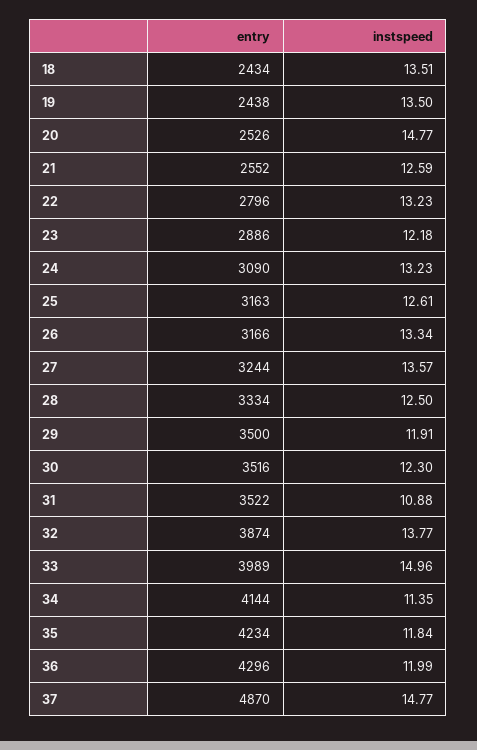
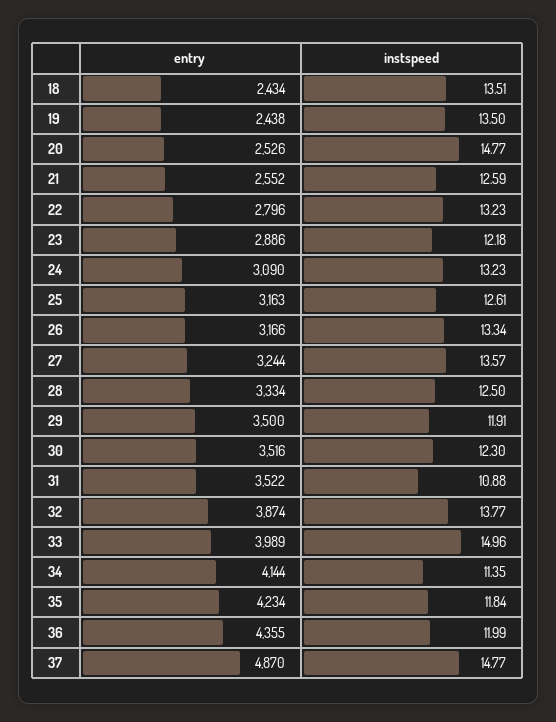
  {
    "entry": {
      "18": 2434,
      "19": 2438,
      "20": 2526,
      "21": 2552,
      "22": 2796,
      "23": 2886,
      "24": 3090,
      "25": 3163,
      "26": 3166,
      "27": 3244,
      "28": 3334,
      "29": 3500,
      "30": 3516,
      "31": 3522,
      "32": 3874,
      "33": 3989,
      "34": 4144,
      "35": 4234,
-     "36": 4296,
+     "36": 4355,
      "37": 4870
    },
    "instspeed": {
      "18": 13.51,
      "19": 13.5,
      "20": 14.77,
      "21": 12.59,
      "22": 13.23,
      "23": 12.18,
      "24": 13.23,
      "25": 12.61,
      "26": 13.34,
      "27": 13.57,
      "28": 12.5,
      "29": 11.91,
      "30": 12.3,
      "31": 10.88,
      "32": 13.77,
      "33": 14.96,
      "34": 11.35,
      "35": 11.84,
      "36": 11.99,
      "37": 14.77
    }
  }

